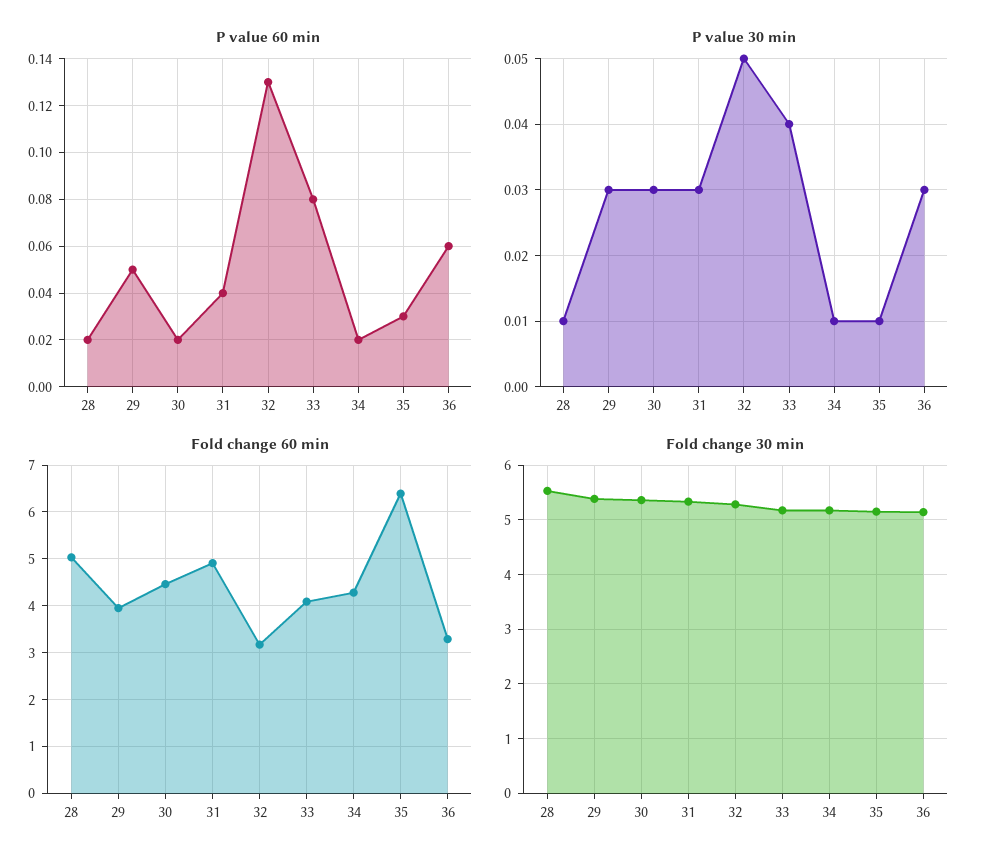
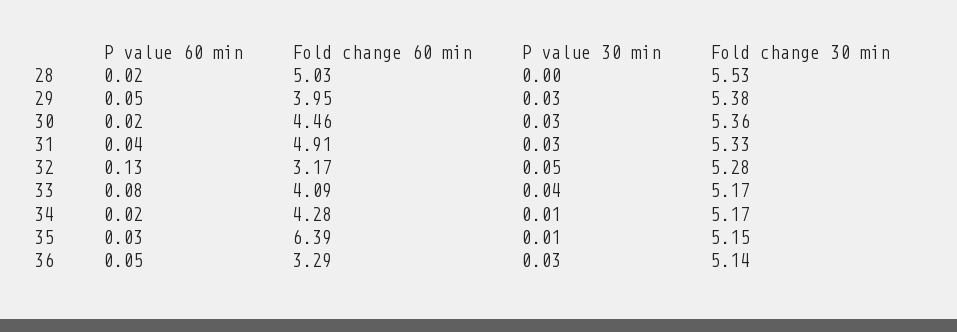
  {
    "P value 60 min": {
      "28": 0.02,
      "29": 0.05,
      "30": 0.02,
      "31": 0.04,
      "32": 0.13,
      "33": 0.08,
      "34": 0.02,
      "35": 0.03,
-     "36": 0.06
+     "36": 0.05
    },
    "P value 30 min": {
-     "28": 0.01,
+     "28": 0,
      "29": 0.03,
      "30": 0.03,
      "31": 0.03,
      "32": 0.05,
      "33": 0.04,
      "34": 0.01,
      "35": 0.01,
      "36": 0.03
    },
    "Fold change 60 min": {
      "28": 5.03,
      "29": 3.95,
      "30": 4.46,
      "31": 4.91,
      "32": 3.17,
      "33": 4.09,
      "34": 4.28,
      "35": 6.39,
      "36": 3.29
    },
    "Fold change 30 min": {
      "28": 5.53,
      "29": 5.38,
      "30": 5.36,
      "31": 5.33,
      "32": 5.28,
      "33": 5.17,
      "34": 5.17,
      "35": 5.15,
      "36": 5.14
    }
  }

